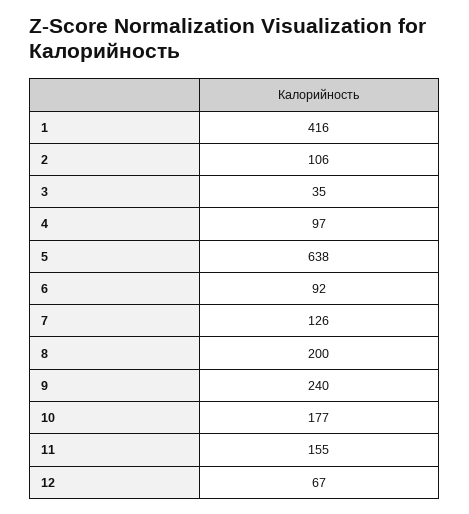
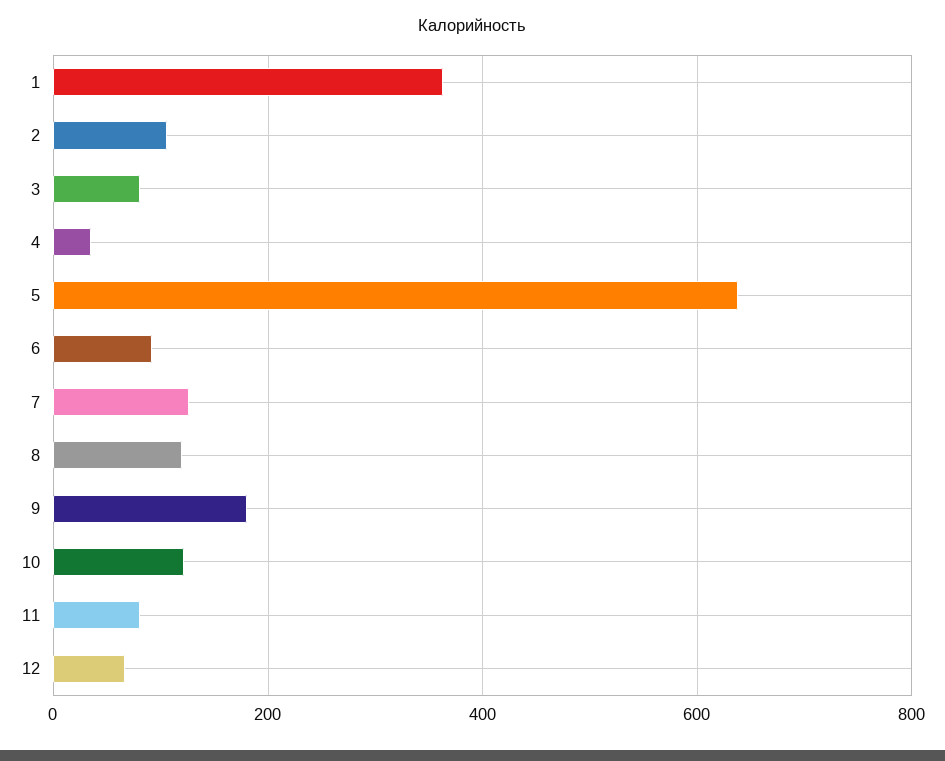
  {
-   "1": 416,
+   "1": 360,
    "2": 106,
-   "3": 35,
+   "3": 80,
-   "4": 97,
+   "4": 40,
    "5": 638,
    "6": 92,
    "7": 126,
-   "8": 200,
+   "8": 120,
-   "9": 240,
+   "9": 180,
-   "10": 177,
+   "10": 120,
-   "11": 155,
+   "11": 80,
    "12": 67
  }

